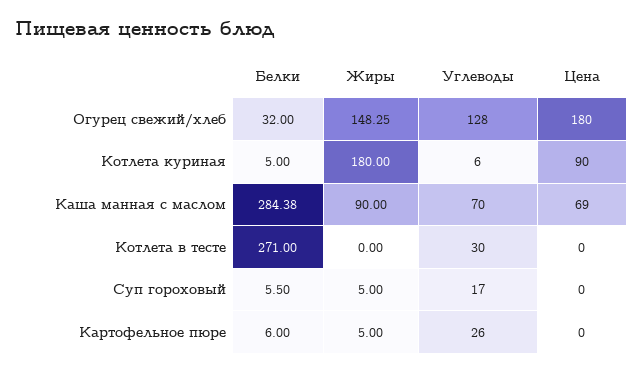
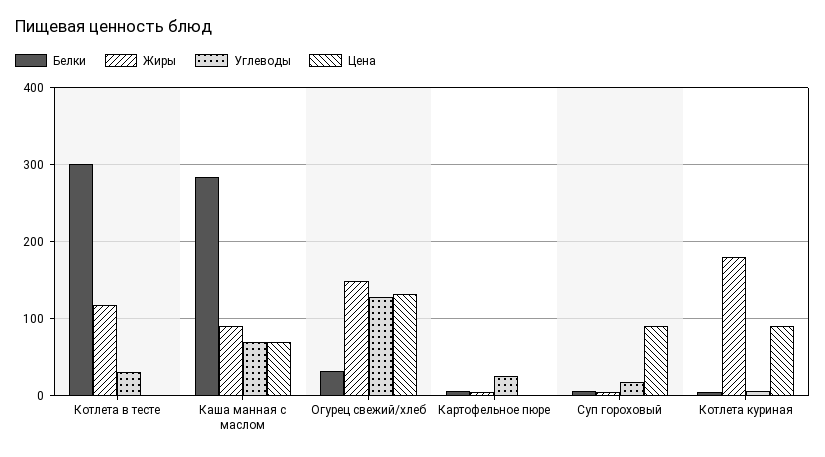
  {
    "Белки": {
      "Огурец свежий/хлеб": 32,
      "Котлета куриная": 5,
      "Каша манная с маслом": 284.38,
-     "Котлета в тесте": 271,
+     "Котлета в тесте": 300,
      "Суп гороховый": 5.5,
      "Картофельное пюре": 6
    },
    "Жиры": {
      "Огурец свежий/хлеб": 148.25,
      "Котлета куриная": 180,
      "Каша манная с маслом": 90,
-     "Котлета в тесте": 0,
+     "Котлета в тесте": 120,
      "Суп гороховый": 5,
      "Картофельное пюре": 5
    },
    "Углеводы": {
      "Огурец свежий/хлеб": 128,
      "Котлета куриная": 6,
      "Каша манная с маслом": 70,
      "Котлета в тесте": 30,
      "Суп гороховый": 17,
      "Картофельное пюре": 26
    },
    "Цена": {
-     "Огурец свежий/хлеб": 180,
+     "Огурец свежий/хлеб": 130,
      "Котлета куриная": 90,
      "Каша манная с маслом": 69,
      "Котлета в тесте": 0,
-     "Суп гороховый": 0,
+     "Суп гороховый": 90,
      "Картофельное пюре": 0
    }
  }

